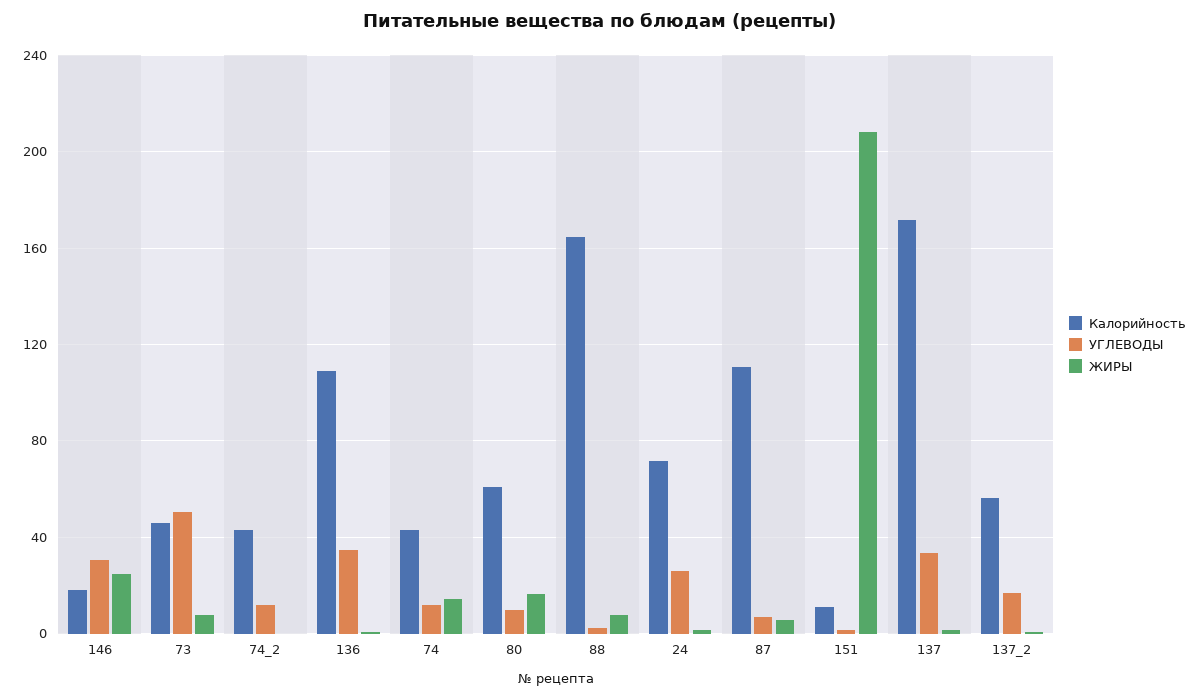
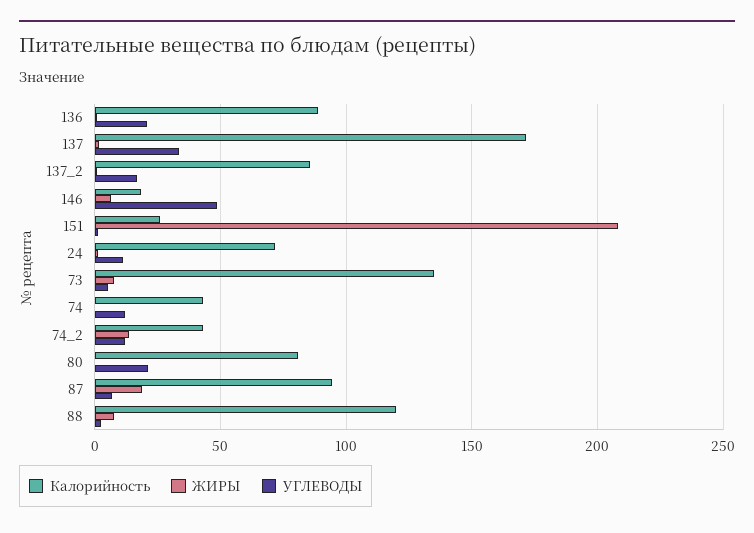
  {
    "Калорийность": {
      "146": 20,
-     "73": 45,
+     "73": 135,
      "74_2": 45,
-     "136": 110,
+     "136": 90,
      "74": 45,
-     "80": 60,
+     "80": 80,
-     "88": 165,
+     "88": 120,
      "24": 70,
-     "87": 110,
+     "87": 95,
-     "151": 10,
+     "151": 25,
      "137": 170,
-     "137_2": 55
+     "137_2": 85
    },
    "УГЛЕВОДЫ": {
-     "146": 30,
+     "146": 50,
-     "73": 50,
+     "73": 5,
      "74_2": 10,
-     "136": 35,
+     "136": 20,
      "74": 10,
-     "80": 10,
+     "80": 20,
      "88": 0,
-     "24": 25,
+     "24": 10,
      "87": 5,
      "151": 0,
      "137": 35,
      "137_2": 15
    },
    "ЖИРЫ": {
-     "146": 25,
+     "146": 5,
      "73": 10,
-     "74_2": 0,
+     "74_2": 15,
      "136": 0,
-     "74": 15,
+     "74": 0,
-     "80": 15,
+     "80": 0,
      "88": 10,
      "24": 0,
-     "87": 5,
+     "87": 20,
      "151": 210,
      "137": 0,
      "137_2": 0
    }
  }

